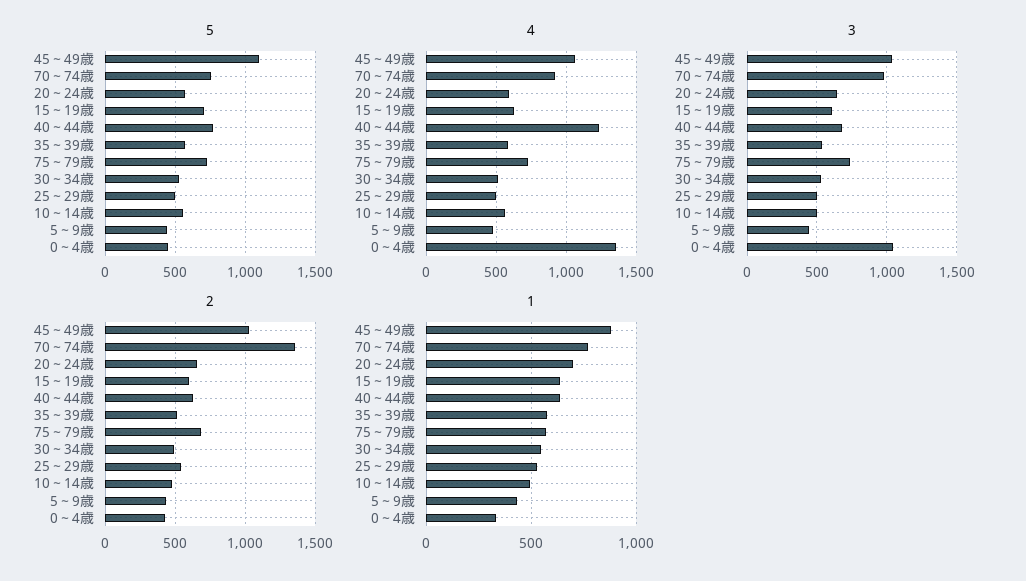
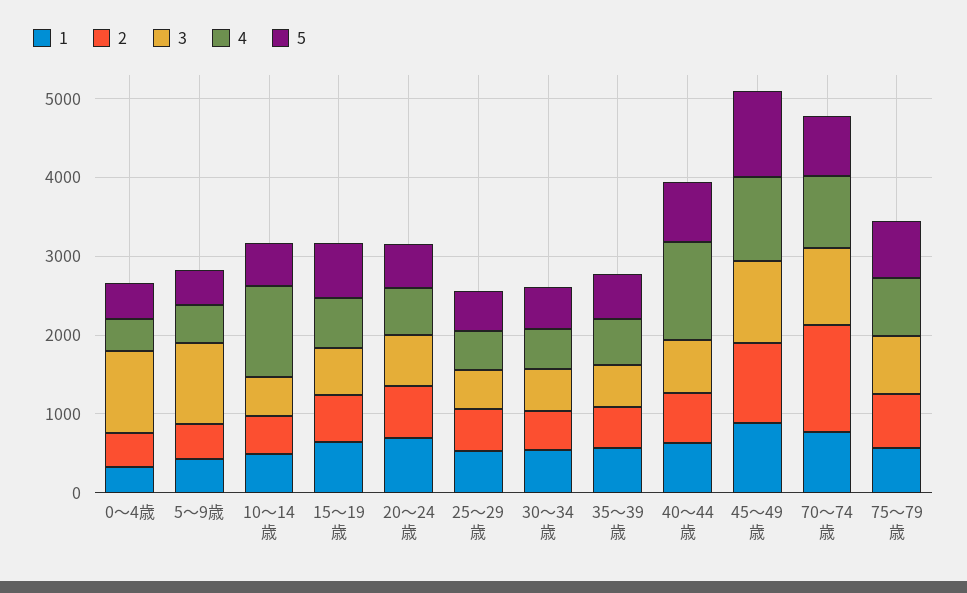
  {
    "5": {
      "45～49歳": 1100,
      "70～74歳": 750,
      "20～24歳": 550,
      "15～19歳": 700,
      "40～44歳": 750,
      "35～39歳": 550,
      "75～79歳": 750,
      "30～34歳": 500,
      "25～29歳": 500,
      "10～14歳": 550,
      "5～9歳": 450,
      "0～4歳": 450
    },
    "4": {
      "45～49歳": 1050,
      "70～74歳": 900,
      "20～24歳": 600,
      "15～19歳": 650,
      "40～44歳": 1250,
      "35～39歳": 600,
      "75～79歳": 750,
      "30～34歳": 500,
      "25～29歳": 500,
-     "10～14歳": 550,
+     "10～14歳": 1200,
      "5～9歳": 500,
-     "0～4歳": 1350
+     "0～4歳": 400
    },
    "3": {
      "45～49歳": 1050,
      "70～74歳": 1000,
      "20～24歳": 650,
      "15～19歳": 600,
      "40～44歳": 700,
      "35～39歳": 550,
      "75～79歳": 750,
      "30～34歳": 550,
      "25～29歳": 500,
      "10～14歳": 500,
-     "5～9歳": 450,
+     "5～9歳": 1000,
      "0～4歳": 1050
    },
    "2": {
      "45～49歳": 1000,
      "70～74歳": 1350,
      "20～24歳": 650,
      "15～19歳": 600,
      "40～44歳": 650,
      "35～39歳": 500,
      "75～79歳": 700,
      "30～34歳": 500,
      "25～29歳": 550,
      "10～14歳": 500,
      "5～9歳": 450,
      "0～4歳": 450
    },
    "1": {
      "45～49歳": 900,
      "70～74歳": 750,
      "20～24歳": 700,
      "15～19歳": 650,
      "40～44歳": 650,
      "35～39歳": 550,
      "75～79歳": 550,
      "30～34歳": 550,
      "25～29歳": 550,
      "10～14歳": 500,
      "5～9歳": 450,
      "0～4歳": 350
    }
  }

